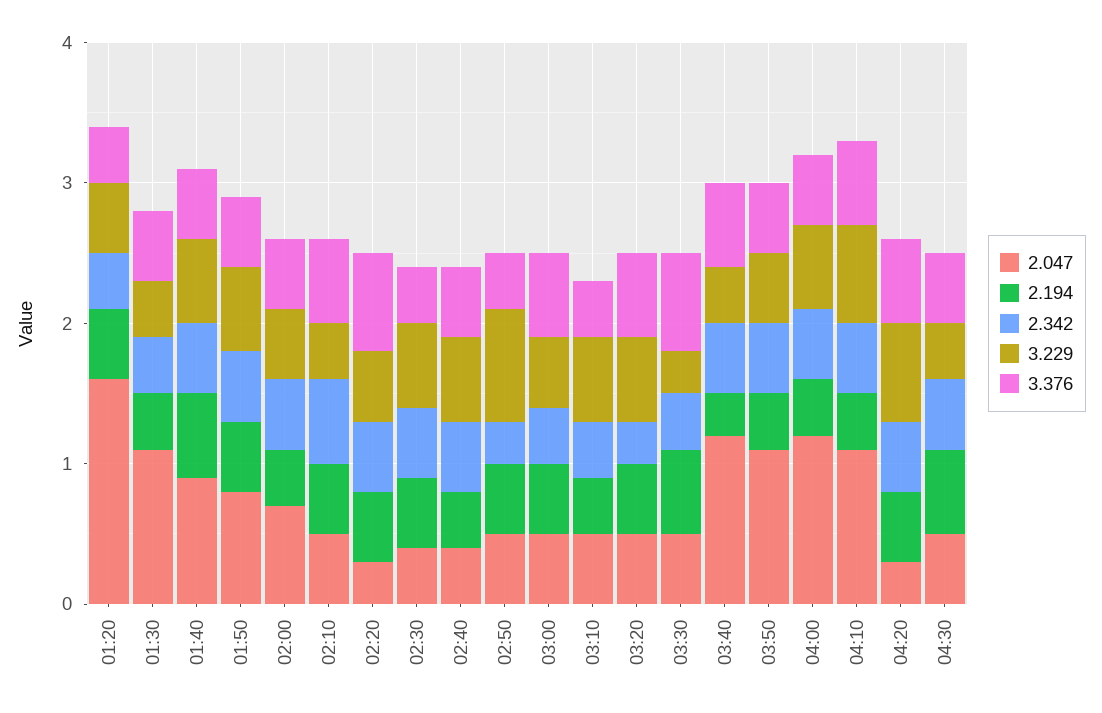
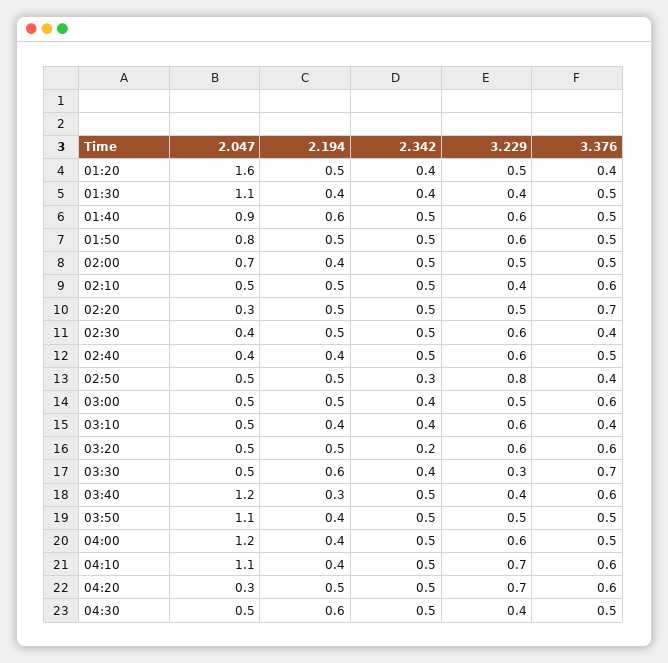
  {
    "2.047": {
      "01:20": 1.6,
      "01:30": 1.1,
      "01:40": 0.9,
      "01:50": 0.8,
      "02:00": 0.7,
      "02:10": 0.5,
      "02:20": 0.3,
      "02:30": 0.4,
      "02:40": 0.4,
      "02:50": 0.5,
      "03:00": 0.5,
      "03:10": 0.5,
      "03:20": 0.5,
      "03:30": 0.5,
      "03:40": 1.2,
      "03:50": 1.1,
      "04:00": 1.2,
      "04:10": 1.1,
      "04:20": 0.3,
      "04:30": 0.5
    },
    "2.194": {
      "01:20": 0.5,
      "01:30": 0.4,
      "01:40": 0.6,
      "01:50": 0.5,
      "02:00": 0.4,
      "02:10": 0.5,
      "02:20": 0.5,
      "02:30": 0.5,
      "02:40": 0.4,
      "02:50": 0.5,
      "03:00": 0.5,
      "03:10": 0.4,
      "03:20": 0.5,
      "03:30": 0.6,
      "03:40": 0.3,
      "03:50": 0.4,
      "04:00": 0.4,
      "04:10": 0.4,
      "04:20": 0.5,
      "04:30": 0.6
    },
    "2.342": {
      "01:20": 0.4,
      "01:30": 0.4,
      "01:40": 0.5,
      "01:50": 0.5,
      "02:00": 0.5,
-     "02:10": 0.6,
+     "02:10": 0.5,
      "02:20": 0.5,
      "02:30": 0.5,
      "02:40": 0.5,
      "02:50": 0.3,
      "03:00": 0.4,
      "03:10": 0.4,
-     "03:20": 0.3,
+     "03:20": 0.2,
      "03:30": 0.4,
      "03:40": 0.5,
      "03:50": 0.5,
      "04:00": 0.5,
      "04:10": 0.5,
      "04:20": 0.5,
      "04:30": 0.5
    },
    "3.229": {
      "01:20": 0.5,
      "01:30": 0.4,
      "01:40": 0.6,
      "01:50": 0.6,
      "02:00": 0.5,
      "02:10": 0.4,
      "02:20": 0.5,
      "02:30": 0.6,
      "02:40": 0.6,
      "02:50": 0.8,
      "03:00": 0.5,
      "03:10": 0.6,
      "03:20": 0.6,
      "03:30": 0.3,
      "03:40": 0.4,
      "03:50": 0.5,
      "04:00": 0.6,
      "04:10": 0.7,
      "04:20": 0.7,
      "04:30": 0.4
    },
    "3.376": {
      "01:20": 0.4,
      "01:30": 0.5,
      "01:40": 0.5,
      "01:50": 0.5,
      "02:00": 0.5,
      "02:10": 0.6,
      "02:20": 0.7,
      "02:30": 0.4,
      "02:40": 0.5,
      "02:50": 0.4,
      "03:00": 0.6,
      "03:10": 0.4,
      "03:20": 0.6,
      "03:30": 0.7,
      "03:40": 0.6,
      "03:50": 0.5,
      "04:00": 0.5,
      "04:10": 0.6,
      "04:20": 0.6,
      "04:30": 0.5
    }
  }

